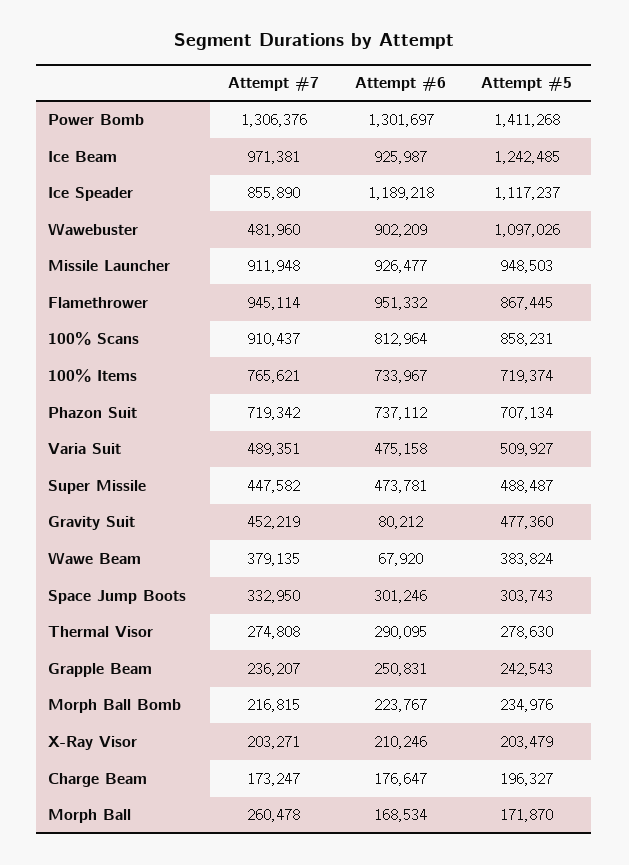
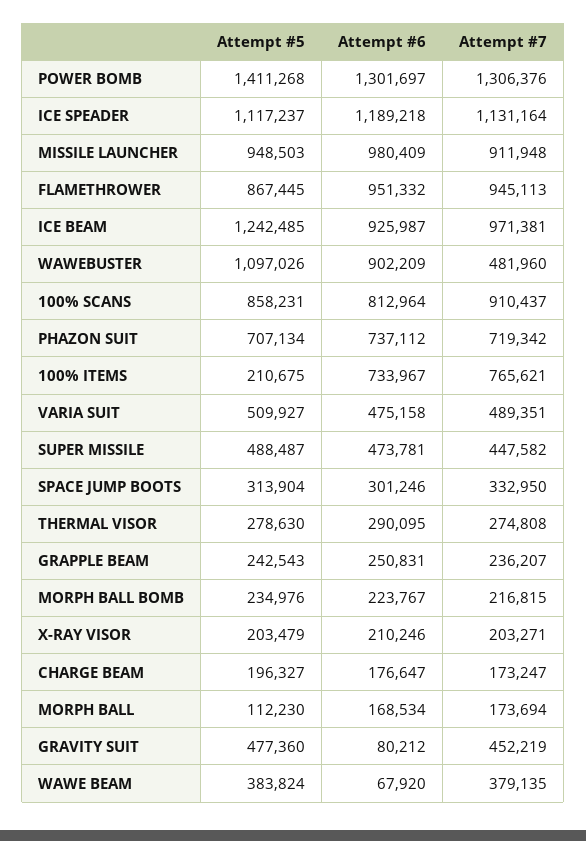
  {
    "Attempt #7": {
      "Power Bomb": 1306376,
      "Ice Beam": 971381,
-     "Ice Speader": 855890,
+     "Ice Speader": 1131164,
      "Wawebuster": 481960,
      "Missile Launcher": 911948,
-     "Flamethrower": 945114,
+     "Flamethrower": 945113,
      "100% Scans": 910437,
      "100% Items": 765621,
      "Phazon Suit": 719342,
      "Varia Suit": 489351,
      "Super Missile": 447582,
      "Gravity Suit": 452219,
      "Wawe Beam": 379135,
      "Space Jump Boots": 332950,
      "Thermal Visor": 274808,
      "Grapple Beam": 236207,
      "Morph Ball Bomb": 216815,
      "X-Ray Visor": 203271,
      "Charge Beam": 173247,
-     "Morph Ball": 260478
+     "Morph Ball": 173694
    },
    "Attempt #6": {
      "Power Bomb": 1301697,
      "Ice Beam": 925987,
      "Ice Speader": 1189218,
      "Wawebuster": 902209,
-     "Missile Launcher": 926477,
+     "Missile Launcher": 980409,
      "Flamethrower": 951332,
      "100% Scans": 812964,
      "100% Items": 733967,
      "Phazon Suit": 737112,
      "Varia Suit": 475158,
      "Super Missile": 473781,
      "Gravity Suit": 80212,
      "Wawe Beam": 67920,
      "Space Jump Boots": 301246,
      "Thermal Visor": 290095,
      "Grapple Beam": 250831,
      "Morph Ball Bomb": 223767,
      "X-Ray Visor": 210246,
      "Charge Beam": 176647,
      "Morph Ball": 168534
    },
    "Attempt #5": {
      "Power Bomb": 1411268,
      "Ice Beam": 1242485,
      "Ice Speader": 1117237,
      "Wawebuster": 1097026,
      "Missile Launcher": 948503,
      "Flamethrower": 867445,
      "100% Scans": 858231,
-     "100% Items": 719374,
+     "100% Items": 210675,
      "Phazon Suit": 707134,
      "Varia Suit": 509927,
      "Super Missile": 488487,
      "Gravity Suit": 477360,
      "Wawe Beam": 383824,
-     "Space Jump Boots": 303743,
+     "Space Jump Boots": 313904,
      "Thermal Visor": 278630,
      "Grapple Beam": 242543,
      "Morph Ball Bomb": 234976,
      "X-Ray Visor": 203479,
      "Charge Beam": 196327,
-     "Morph Ball": 171870
+     "Morph Ball": 112230
    }
  }

